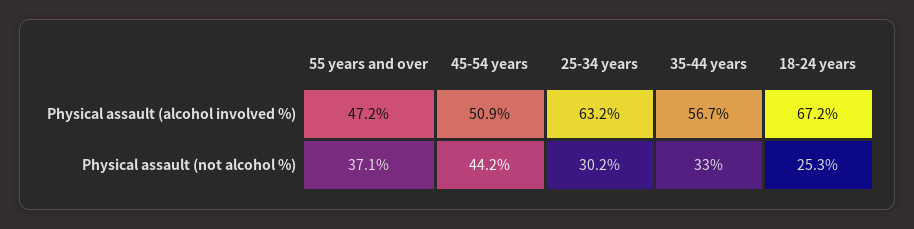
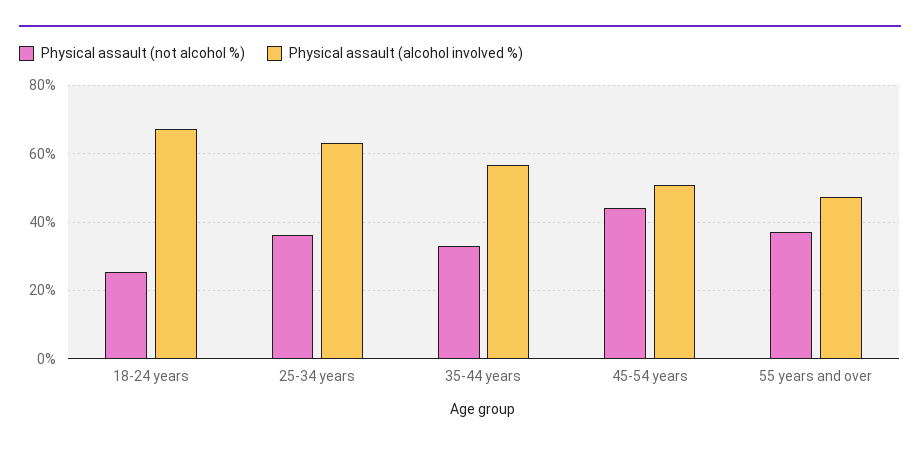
  {
    "Physical assault (alcohol involved %)": {
      "55 years and over": 47.2,
      "45-54 years": 50.9,
      "25-34 years": 63.2,
      "35-44 years": 56.7,
      "18-24 years": 67.2
    },
    "Physical assault (not alcohol %)": {
      "55 years and over": 37.1,
      "45-54 years": 44.2,
-     "25-34 years": 30.2,
+     "25-34 years": 36,
      "35-44 years": 33,
      "18-24 years": 25.3
    }
  }

